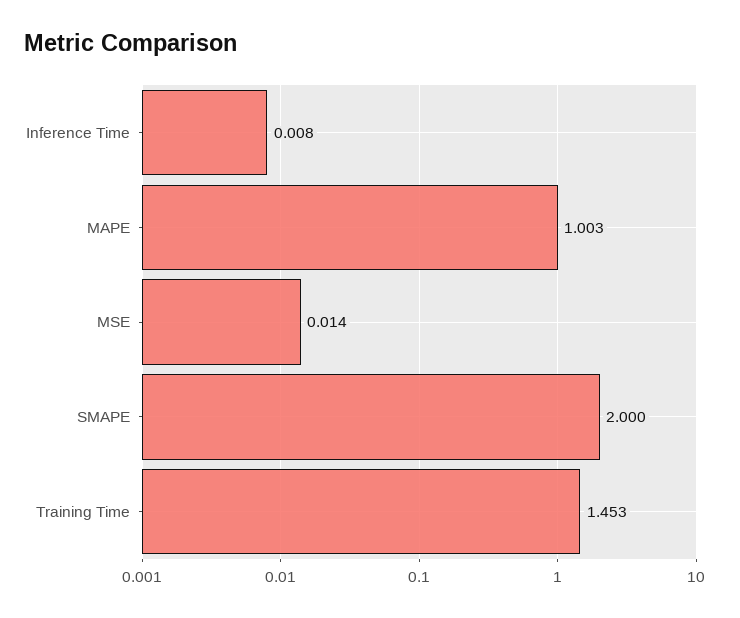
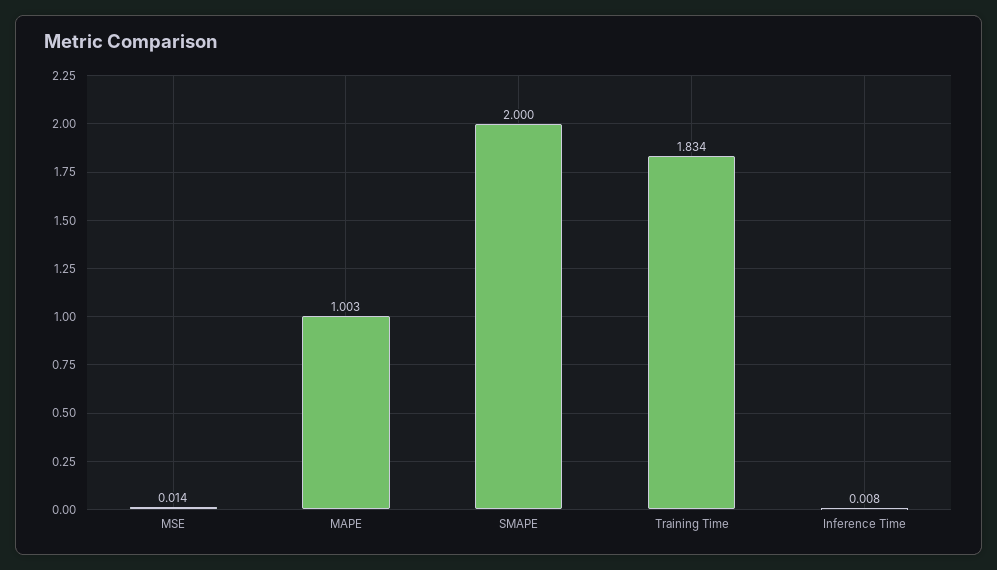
  {
    "Inference Time": 0.008,
    "MAPE": 1.003,
    "MSE": 0.014,
    "SMAPE": 2,
-   "Training Time": 1.453
+   "Training Time": 1.834
  }

